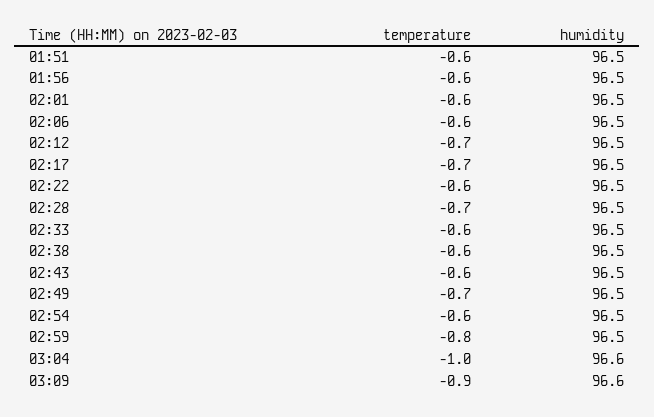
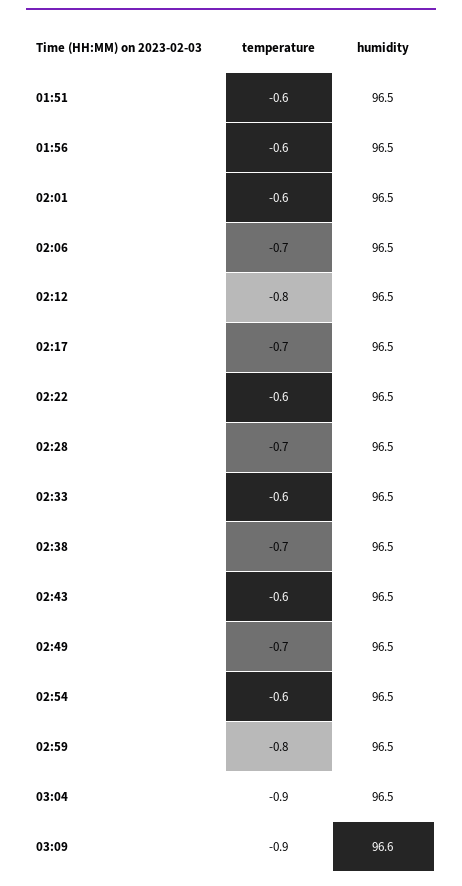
  {
    "temperature": {
      "01:51": -0.6,
      "01:56": -0.6,
      "02:01": -0.6,
-     "02:06": -0.6,
+     "02:06": -0.7,
-     "02:12": -0.7,
+     "02:12": -0.8,
      "02:17": -0.7,
      "02:22": -0.6,
      "02:28": -0.7,
      "02:33": -0.6,
-     "02:38": -0.6,
+     "02:38": -0.7,
      "02:43": -0.6,
      "02:49": -0.7,
      "02:54": -0.6,
      "02:59": -0.8,
-     "03:04": -1,
+     "03:04": -0.9,
      "03:09": -0.9
    },
    "humidity": {
      "01:51": 96.5,
      "01:56": 96.5,
      "02:01": 96.5,
      "02:06": 96.5,
      "02:12": 96.5,
      "02:17": 96.5,
      "02:22": 96.5,
      "02:28": 96.5,
      "02:33": 96.5,
      "02:38": 96.5,
      "02:43": 96.5,
      "02:49": 96.5,
      "02:54": 96.5,
      "02:59": 96.5,
-     "03:04": 96.6,
+     "03:04": 96.5,
      "03:09": 96.6
    }
  }

